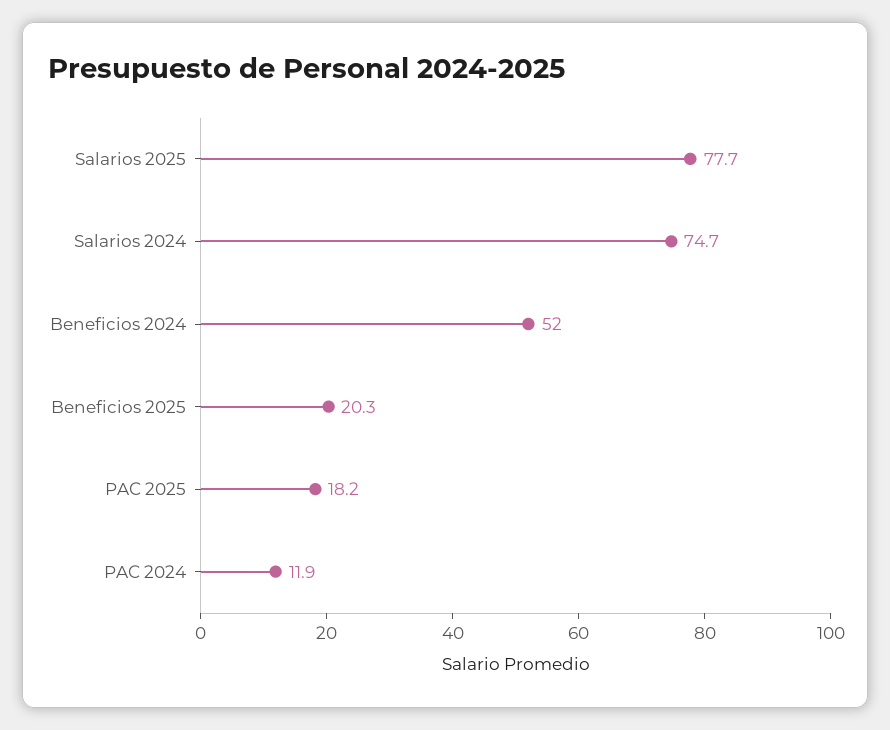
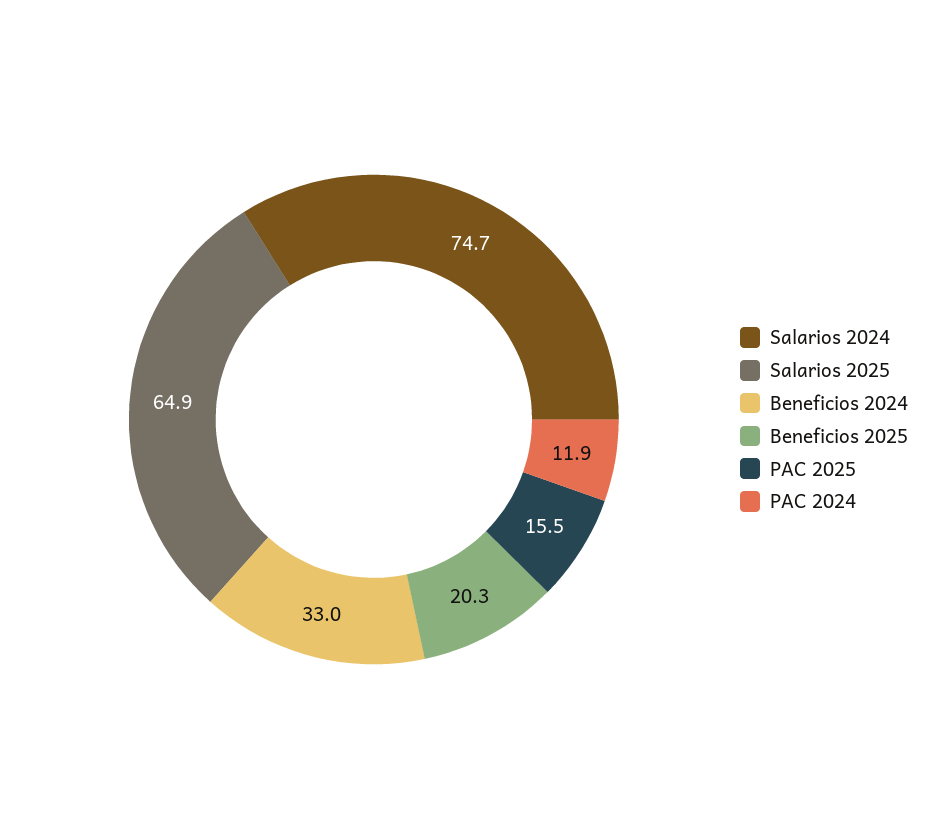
  {
-   "Salarios 2025": 77.7,
+   "Salarios 2025": 64.9,
    "Salarios 2024": 74.7,
-   "Beneficios 2024": 52,
+   "Beneficios 2024": 33,
    "Beneficios 2025": 20.3,
-   "PAC 2025": 18.2,
+   "PAC 2025": 15.5,
    "PAC 2024": 11.9
  }

